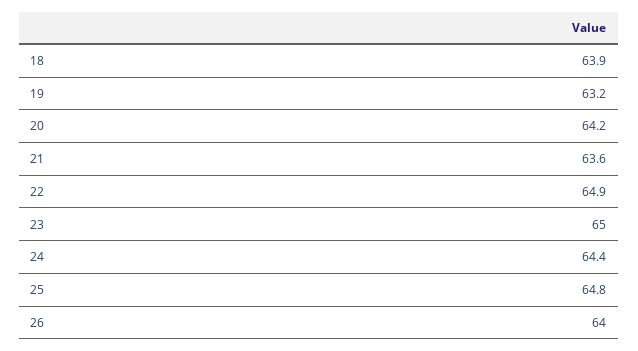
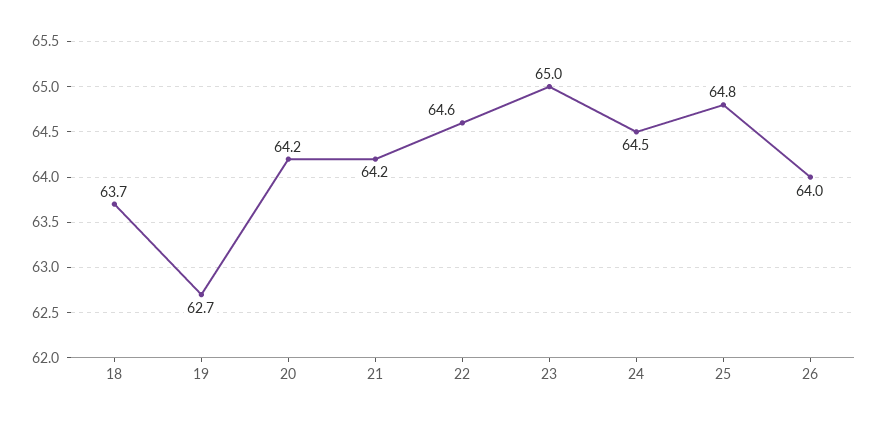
  {
-   "18": 63.9,
+   "18": 63.7,
-   "19": 63.2,
+   "19": 62.7,
    "20": 64.2,
-   "21": 63.6,
+   "21": 64.2,
-   "22": 64.9,
+   "22": 64.6,
    "23": 65,
-   "24": 64.4,
+   "24": 64.5,
    "25": 64.8,
    "26": 64
  }

